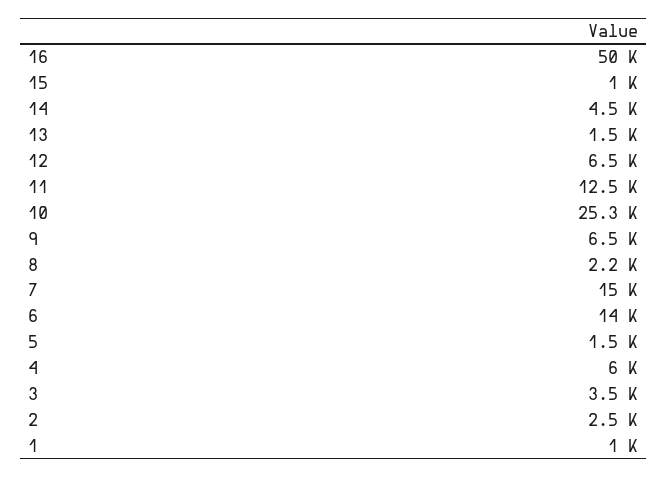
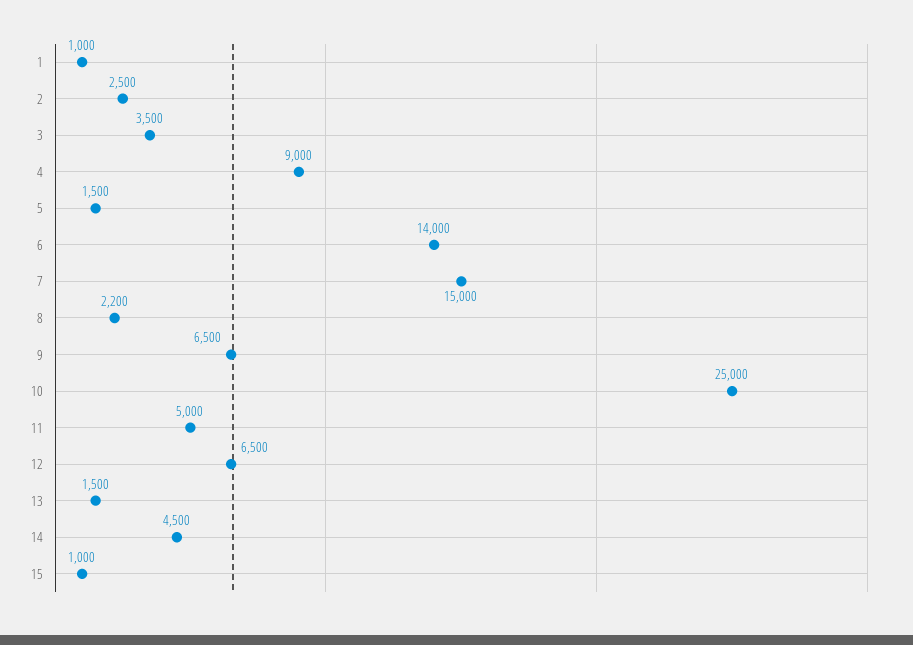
  {
-   "16": 50000,
    "15": 1000,
    "14": 4500,
    "13": 1500,
    "12": 6500,
-   "11": 12500,
+   "11": 5000,
-   "10": 25300,
+   "10": 25000,
    "9": 6500,
    "8": 2200,
    "7": 15000,
    "6": 14000,
    "5": 1500,
-   "4": 6000,
+   "4": 9000,
    "3": 3500,
    "2": 2500,
    "1": 1000
  }

